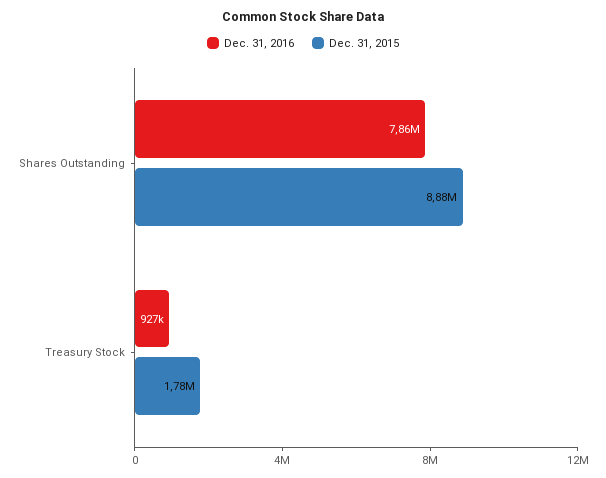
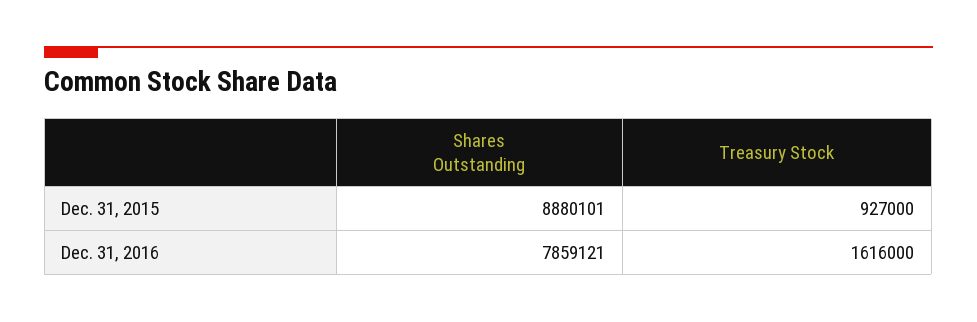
  {
    "Dec. 31, 2016": {
      "Shares Outstanding": 7859121,
-     "Treasury Stock": 927000
+     "Treasury Stock": 1616000
    },
    "Dec. 31, 2015": {
      "Shares Outstanding": 8880101,
-     "Treasury Stock": 1780000
+     "Treasury Stock": 927000
    }
  }

